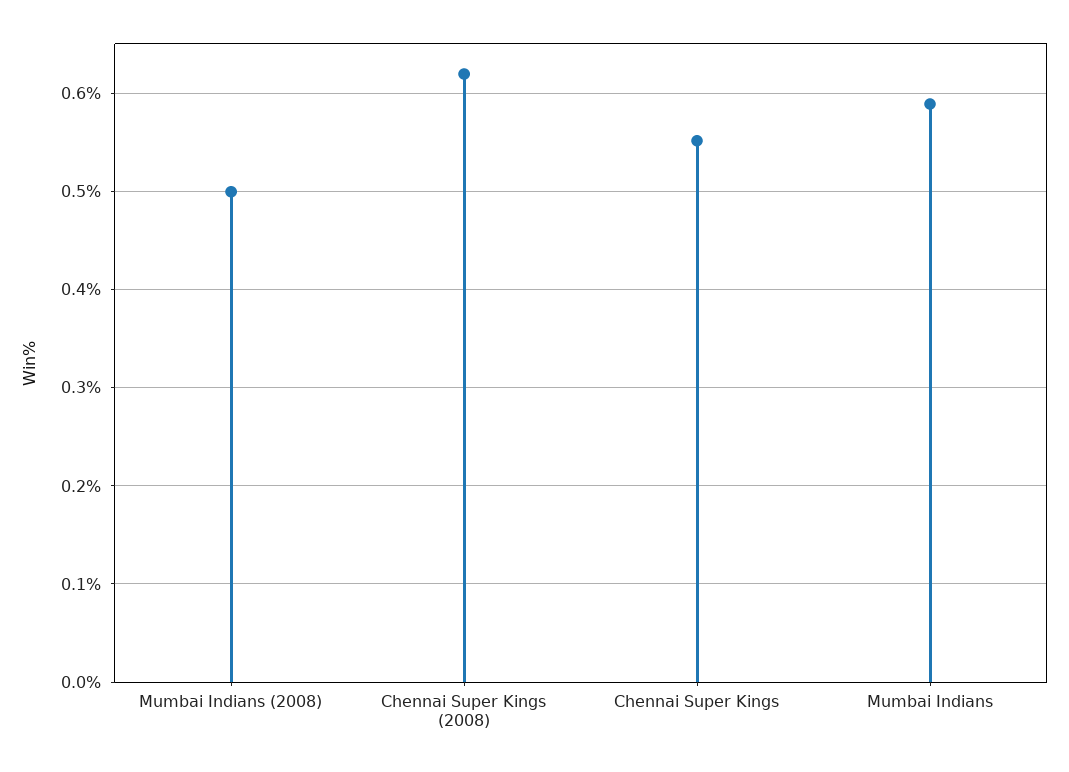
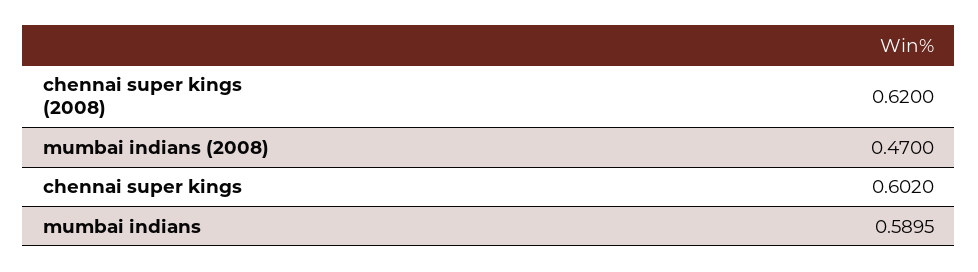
  {
-   "Mumbai Indians (2008)": 0.5,
+   "Mumbai Indians (2008)": 0.47,
    "Chennai Super Kings (2008)": 0.62,
-   "Chennai Super Kings": 0.55,
+   "Chennai Super Kings": 0.602,
    "Mumbai Indians": 0.5895
  }

